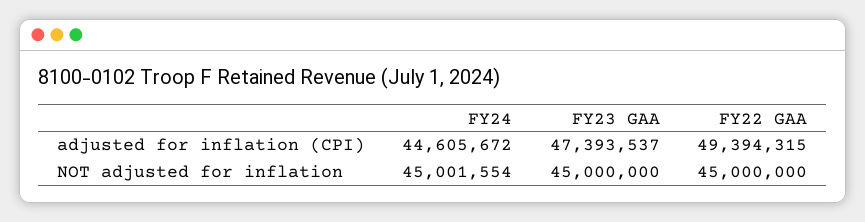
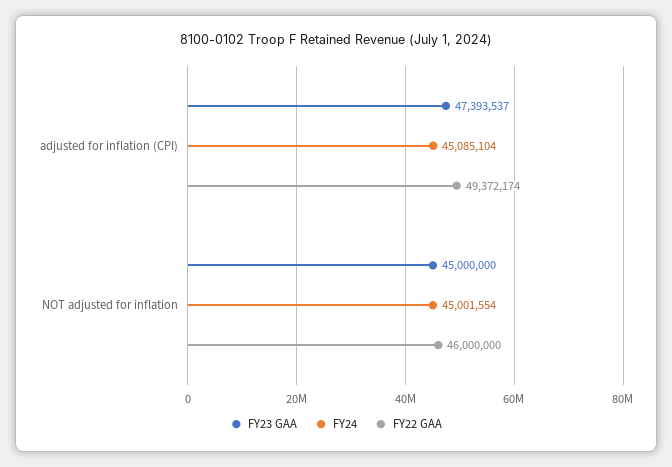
  {
    "FY24": {
-     "adjusted for inflation (CPI)": 44605672,
+     "adjusted for inflation (CPI)": 45085104,
      "NOT adjusted for inflation": 45001554
    },
    "FY23 GAA": {
      "adjusted for inflation (CPI)": 47393537,
      "NOT adjusted for inflation": 45000000
    },
    "FY22 GAA": {
-     "adjusted for inflation (CPI)": 49394315,
+     "adjusted for inflation (CPI)": 49372174,
-     "NOT adjusted for inflation": 45000000
+     "NOT adjusted for inflation": 46000000
    }
  }

